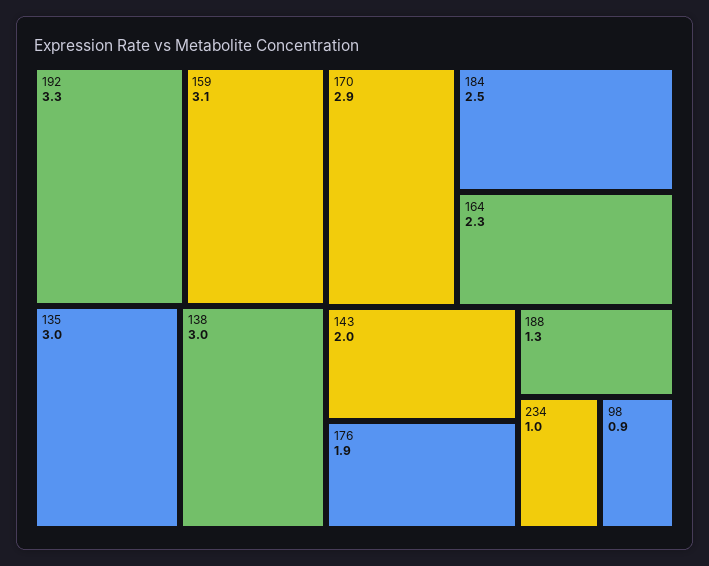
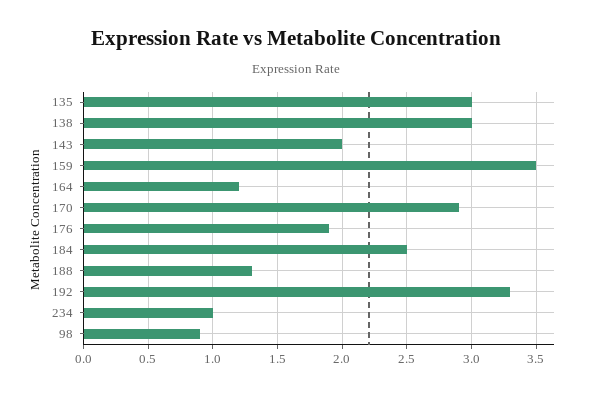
  {
    "192": 3.3,
-   "159": 3.1,
+   "159": 3.5,
    "135": 3,
    "138": 3,
    "170": 2.9,
    "184": 2.5,
-   "164": 2.3,
+   "164": 1.2,
    "143": 2,
    "176": 1.9,
    "188": 1.3,
    "234": 1,
    "98": 0.9
  }

